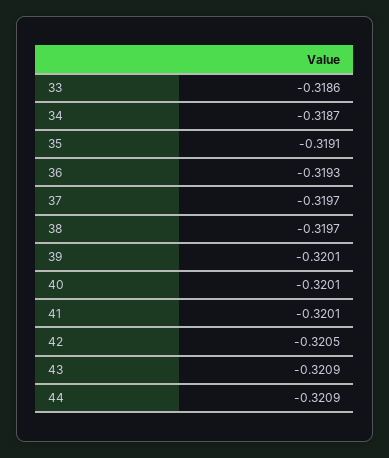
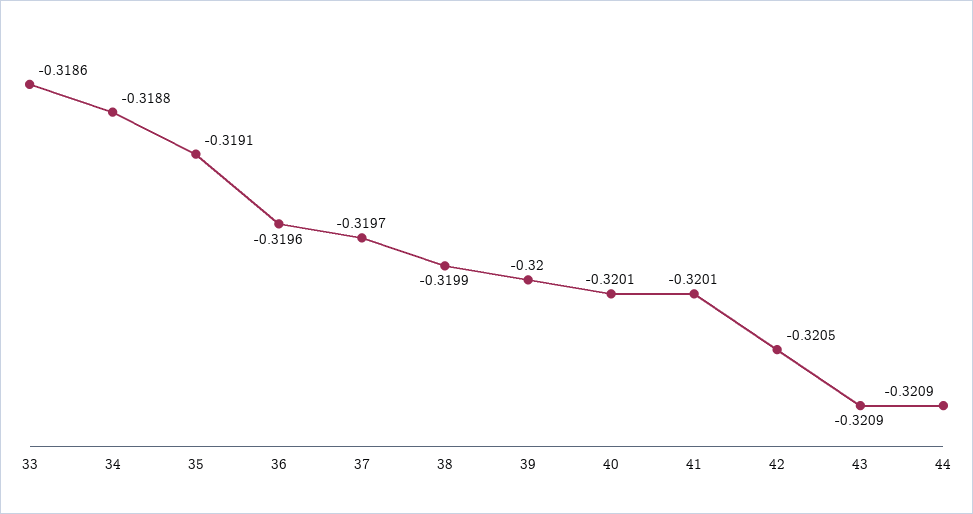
  {
    "33": -0.3186,
-   "34": -0.3187,
+   "34": -0.3188,
    "35": -0.3191,
-   "36": -0.3193,
+   "36": -0.3196,
    "37": -0.3197,
-   "38": -0.3197,
+   "38": -0.3199,
-   "39": -0.3201,
+   "39": -0.32,
    "40": -0.3201,
    "41": -0.3201,
    "42": -0.3205,
    "43": -0.3209,
    "44": -0.3209
  }

